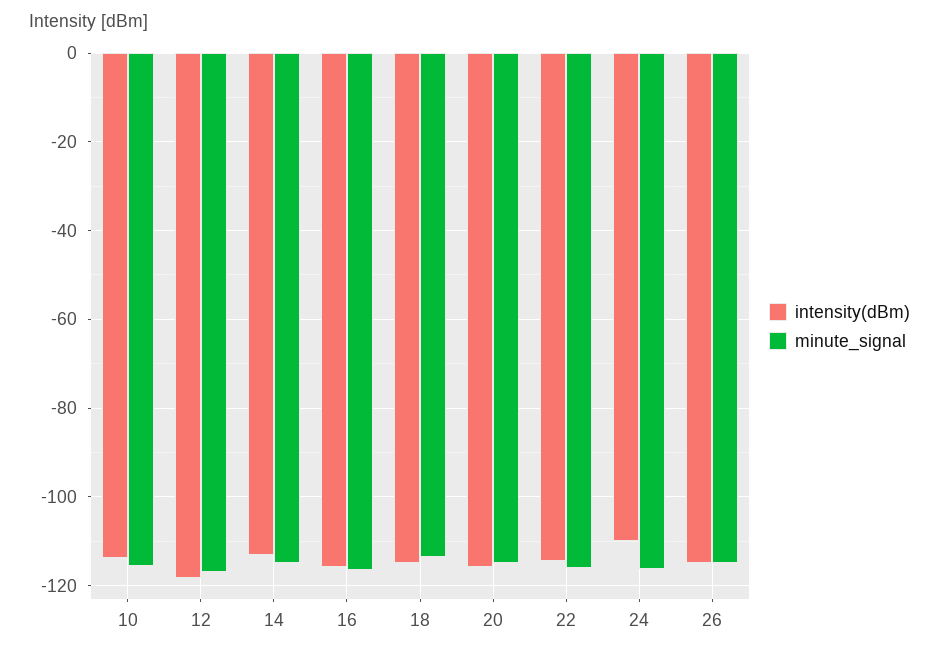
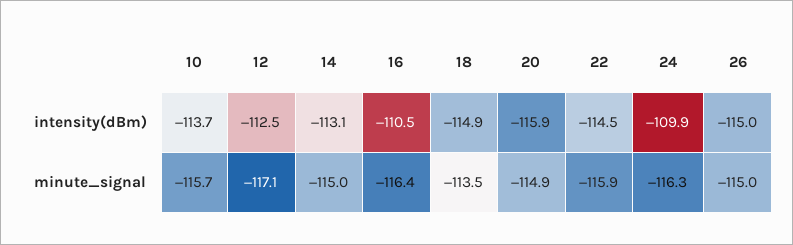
  {
    "intensity(dBm)": {
      "10": -113.7,
-     "12": -118,
+     "12": -112.5,
      "14": -113.1,
-     "16": -116,
+     "16": -110.5,
      "18": -114.9,
      "20": -115.9,
      "22": -114.5,
      "24": -109.9,
      "26": -115
    },
    "minute_signal": {
      "10": -115.7,
      "12": -117.1,
      "14": -115,
      "16": -116.4,
      "18": -113.5,
      "20": -114.9,
      "22": -115.9,
      "24": -116.3,
      "26": -115
    }
  }

